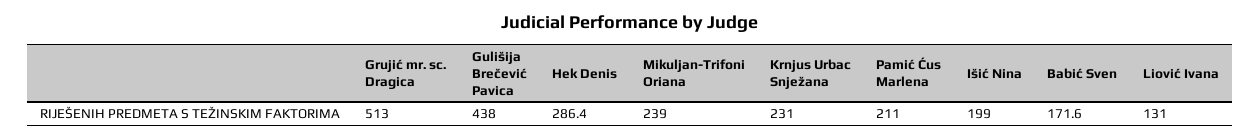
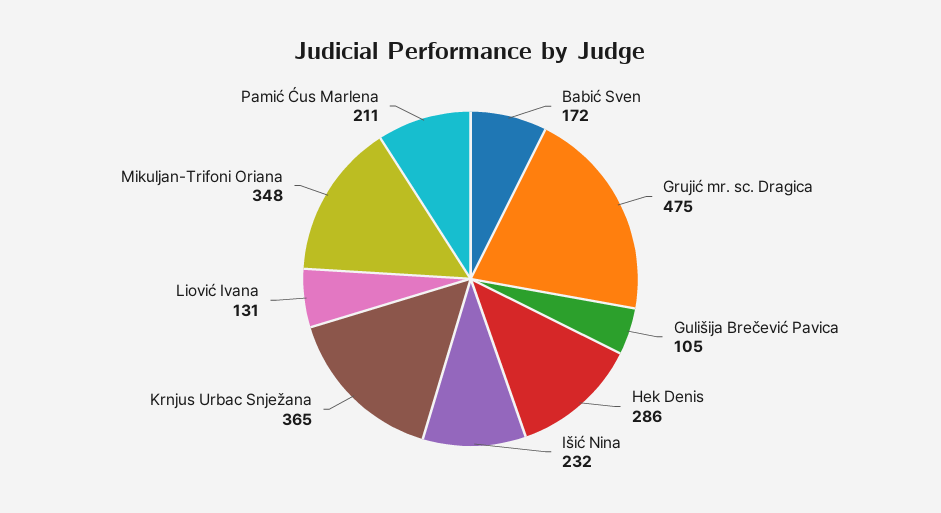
  {
-   "Grujić mr. sc. Dragica": 513,
+   "Grujić mr. sc. Dragica": 475,
-   "Gulišija Brečević Pavica": 438,
+   "Gulišija Brečević Pavica": 105,
    "Hek Denis": 286.4,
-   "Mikuljan-Trifoni Oriana": 239,
+   "Mikuljan-Trifoni Oriana": 348,
-   "Krnjus Urbac Snježana": 231,
+   "Krnjus Urbac Snježana": 365,
    "Pamić Ćus Marlena": 211,
-   "Išić Nina": 199,
+   "Išić Nina": 232,
    "Babić Sven": 171.6,
    "Liović Ivana": 131
  }

